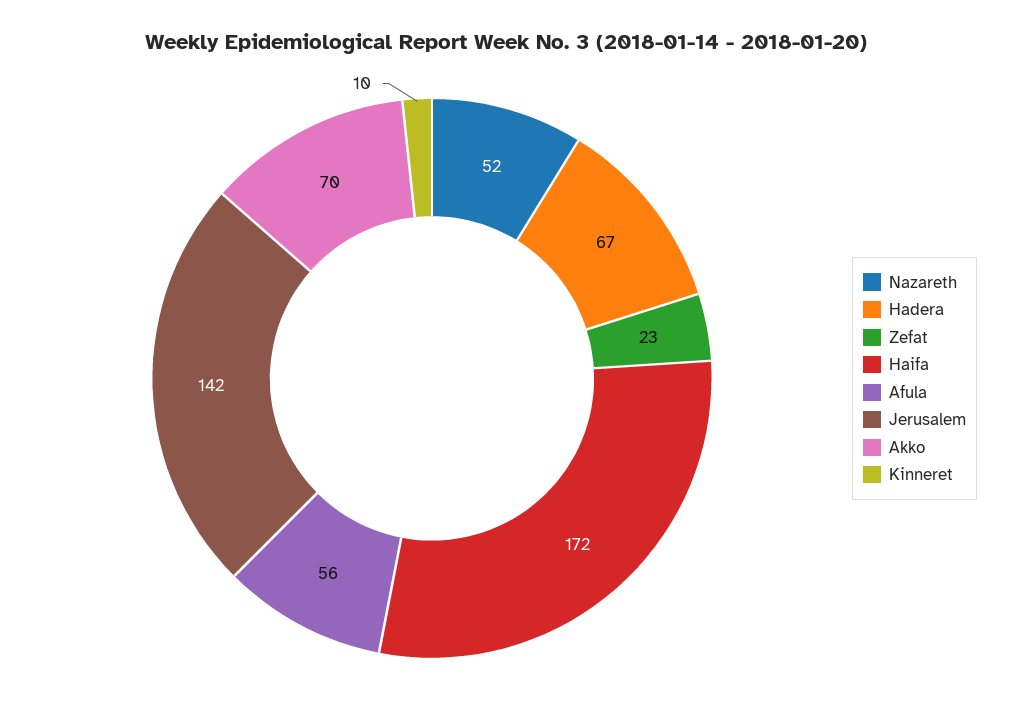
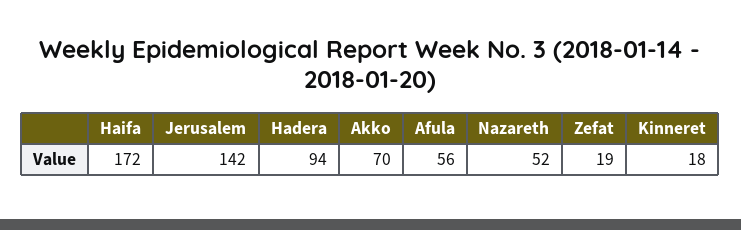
  {
    "Nazareth": 52,
-   "Hadera": 67,
+   "Hadera": 94,
-   "Zefat": 23,
+   "Zefat": 19,
    "Haifa": 172,
    "Afula": 56,
    "Jerusalem": 142,
    "Akko": 70,
-   "Kinneret": 10
+   "Kinneret": 18
  }

